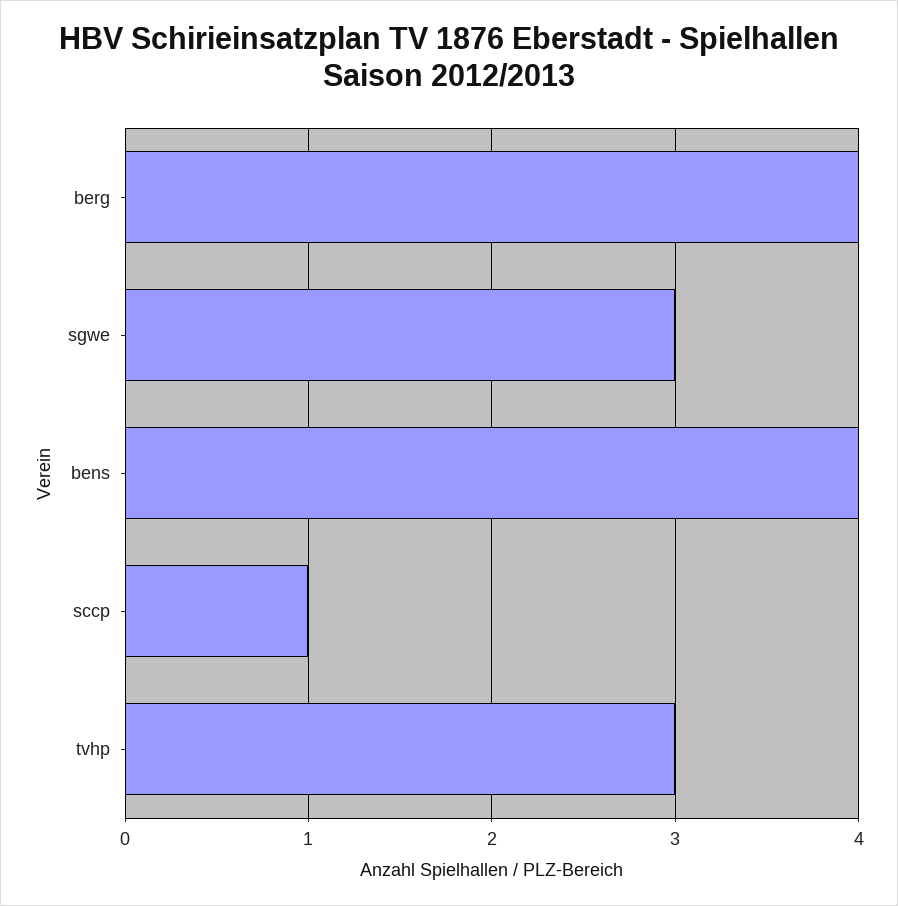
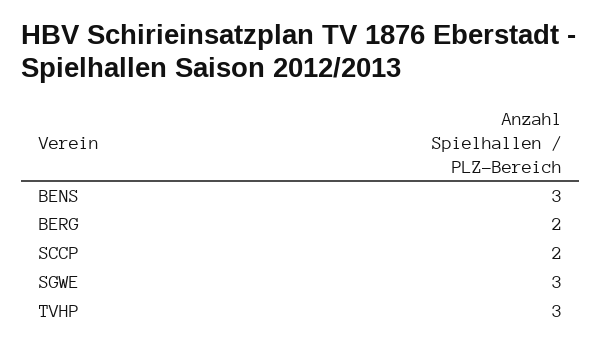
  {
-   "berg": 4,
+   "berg": 2,
    "sgwe": 3,
-   "bens": 4,
+   "bens": 3,
-   "sccp": 1,
+   "sccp": 2,
    "tvhp": 3
  }

